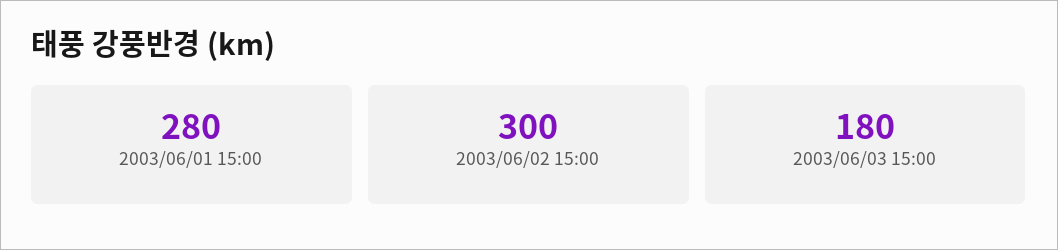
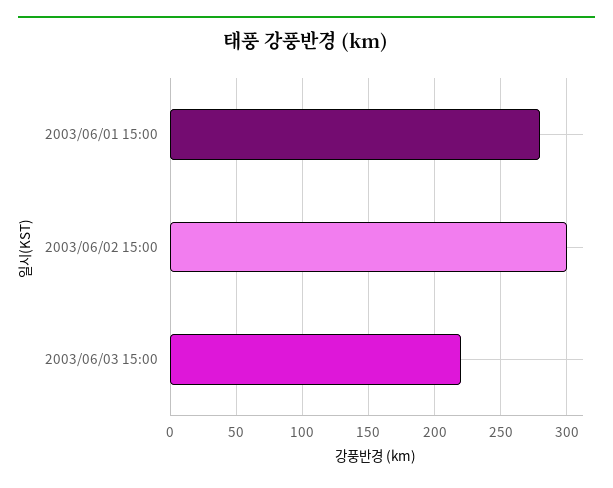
  {
    "2003/06/01 15:00": 280,
    "2003/06/02 15:00": 300,
-   "2003/06/03 15:00": 180
+   "2003/06/03 15:00": 220
  }

